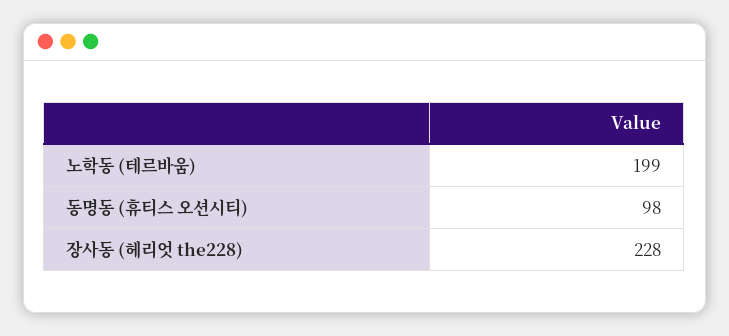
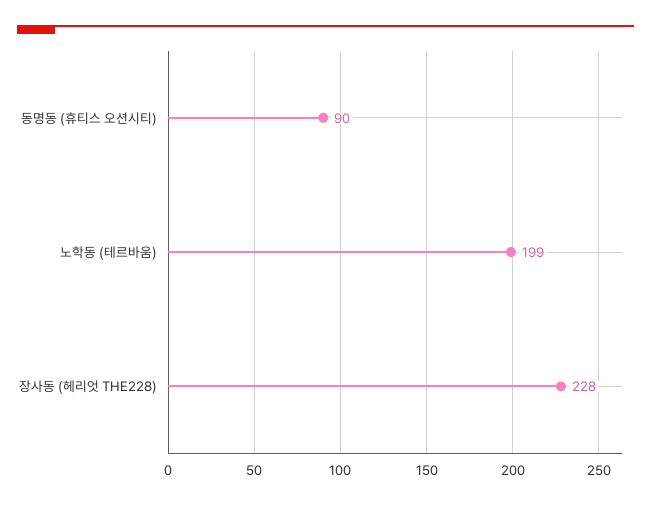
  {
    "노학동 (테르바움)": 199,
-   "동명동 (휴티스 오션시티)": 98,
+   "동명동 (휴티스 오션시티)": 90,
    "장사동 (헤리엇 the228)": 228
  }

